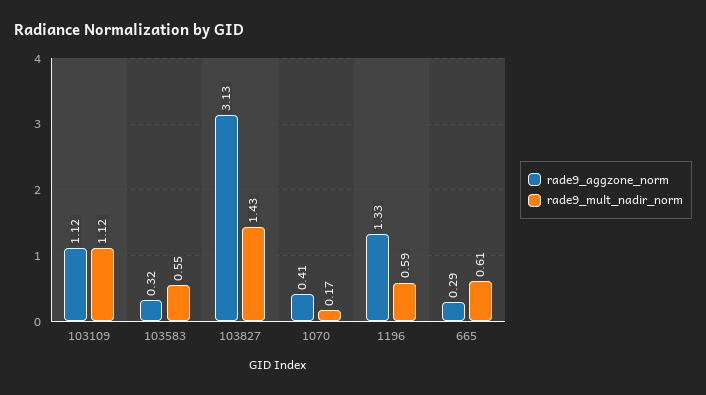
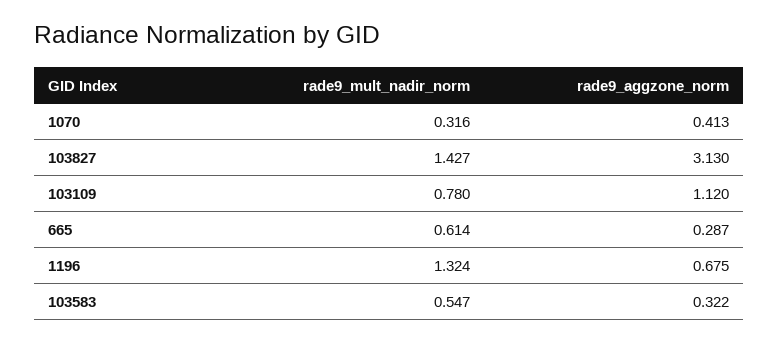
  {
    "rade9_aggzone_norm": {
      "103109": 1.12,
      "103583": 0.322,
      "103827": 3.13,
      "1070": 0.413,
-     "1196": 1.33,
+     "1196": 0.675,
      "665": 0.287
    },
    "rade9_mult_nadir_norm": {
-     "103109": 1.12,
+     "103109": 0.78,
      "103583": 0.547,
      "103827": 1.427,
-     "1070": 0.17,
+     "1070": 0.316,
-     "1196": 0.59,
+     "1196": 1.324,
      "665": 0.614
    }
  }

